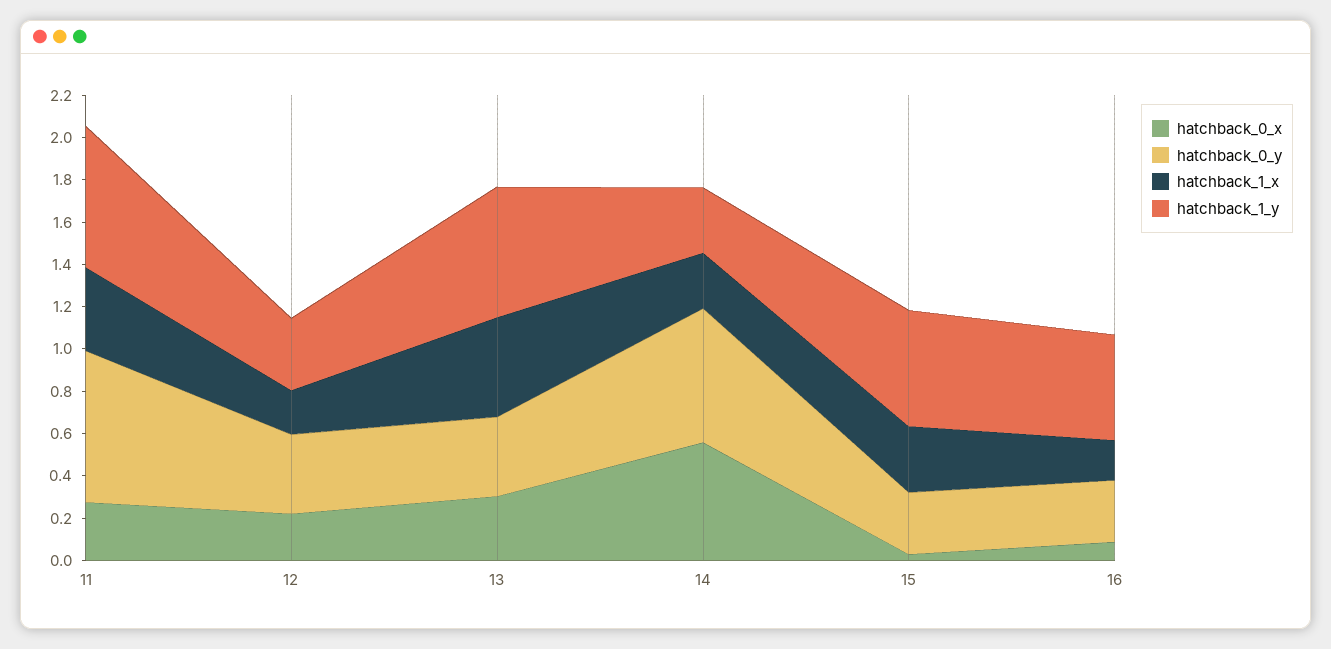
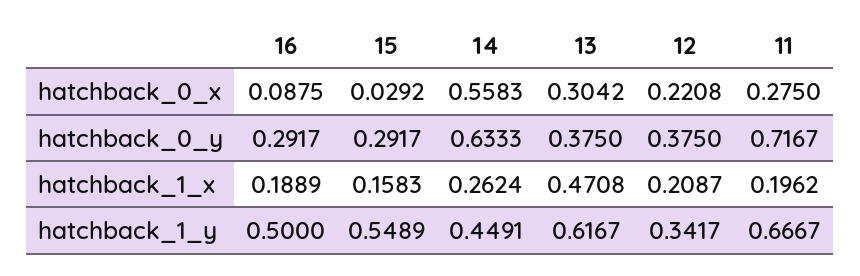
  {
    "hatchback_0_x": {
      "11": 0.275,
      "12": 0.2208,
      "13": 0.3042,
      "14": 0.5583,
      "15": 0.0292,
      "16": 0.0875
    },
    "hatchback_0_y": {
      "11": 0.7167,
      "12": 0.375,
      "13": 0.375,
      "14": 0.6333,
      "15": 0.2917,
      "16": 0.2917
    },
    "hatchback_1_x": {
-     "11": 0.4,
+     "11": 0.1962,
      "12": 0.2087,
      "13": 0.4708,
      "14": 0.2624,
-     "15": 0.3,
+     "15": 0.1583,
      "16": 0.1889
    },
    "hatchback_1_y": {
      "11": 0.6667,
      "12": 0.3417,
      "13": 0.6167,
-     "14": 0.3,
+     "14": 0.4491,
      "15": 0.5489,
      "16": 0.5
    }
  }

